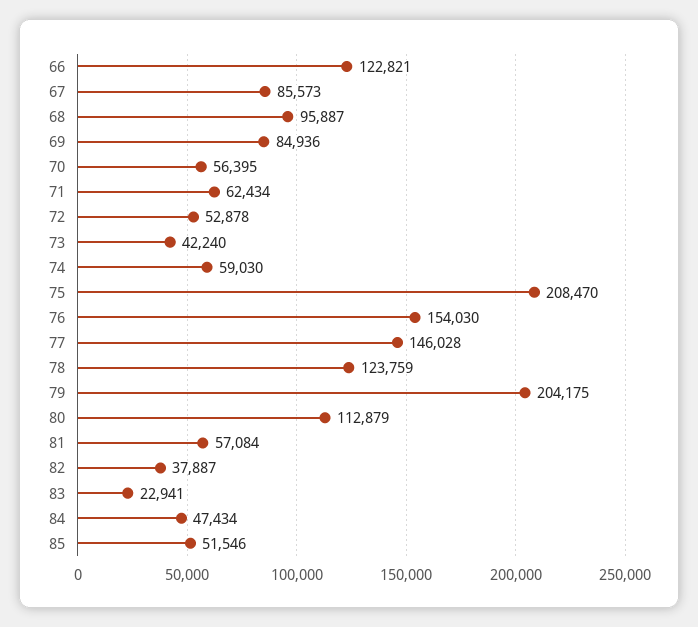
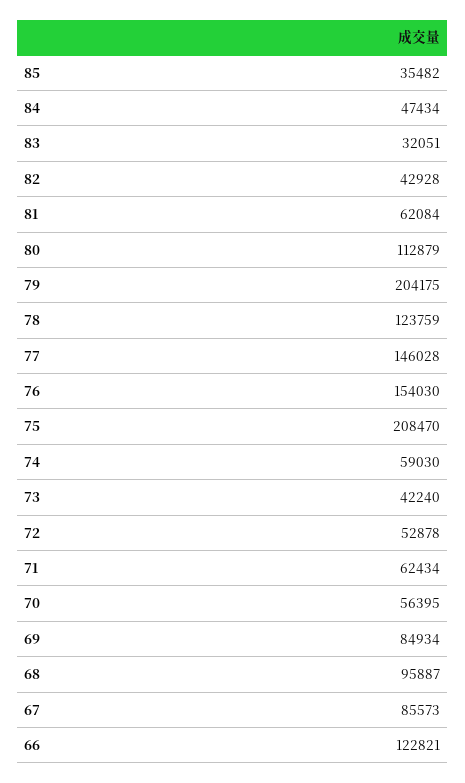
  {
    "66": 122821,
    "67": 85573,
    "68": 95887,
-   "69": 84936,
+   "69": 84934,
    "70": 56395,
    "71": 62434,
    "72": 52878,
    "73": 42240,
    "74": 59030,
    "75": 208470,
    "76": 154030,
    "77": 146028,
    "78": 123759,
    "79": 204175,
    "80": 112879,
-   "81": 57084,
+   "81": 62084,
-   "82": 37887,
+   "82": 42928,
-   "83": 22941,
+   "83": 32051,
    "84": 47434,
-   "85": 51546
+   "85": 35482
  }

